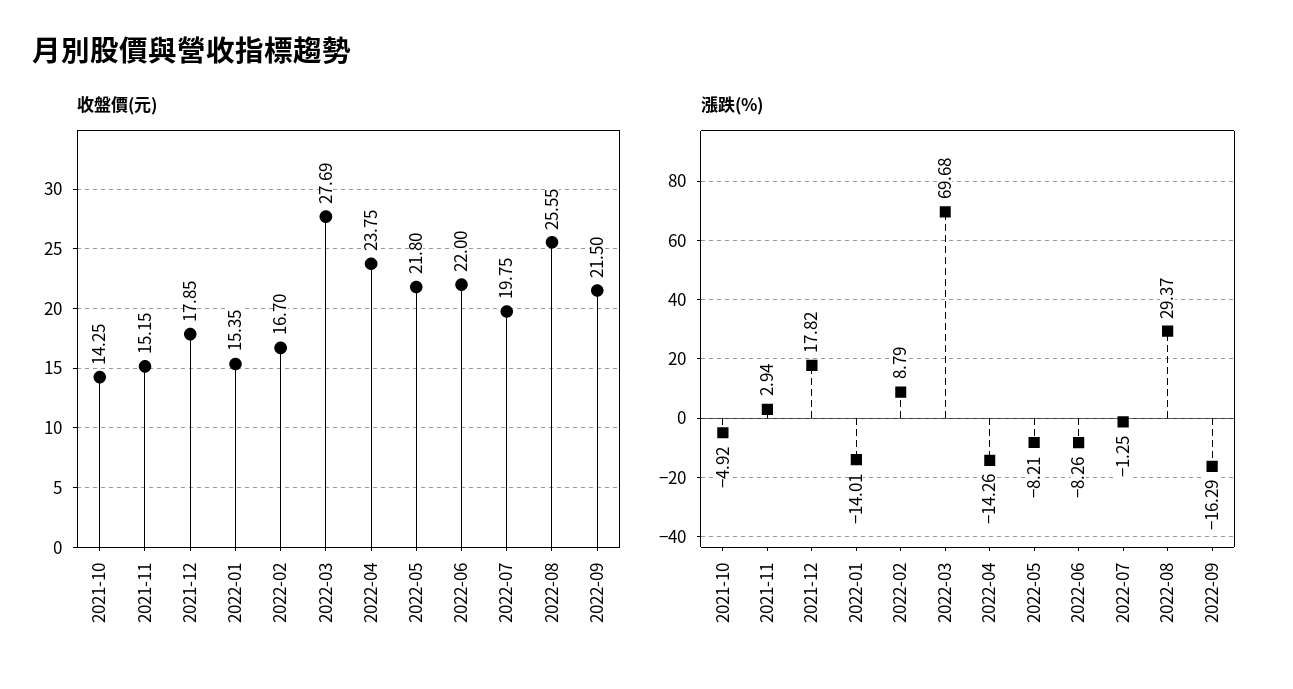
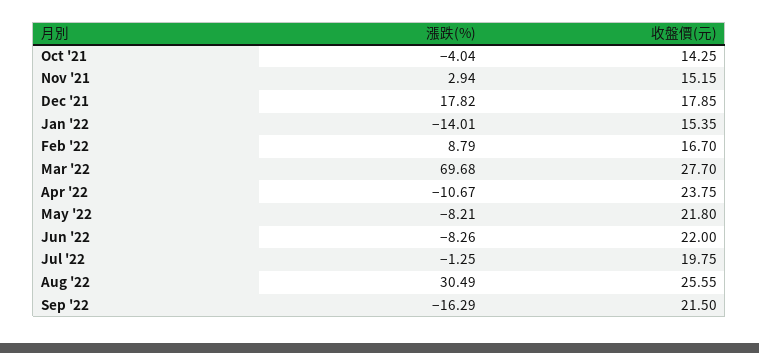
  {
    "收盤價(元)": {
      "2021-10": 14.25,
      "2021-11": 15.15,
      "2021-12": 17.85,
      "2022-01": 15.35,
      "2022-02": 16.7,
-     "2022-03": 27.69,
+     "2022-03": 27.7,
      "2022-04": 23.75,
      "2022-05": 21.8,
      "2022-06": 22,
      "2022-07": 19.75,
      "2022-08": 25.55,
      "2022-09": 21.5
    },
    "漲跌(%)": {
-     "2021-10": -4.92,
+     "2021-10": -4.04,
      "2021-11": 2.94,
      "2021-12": 17.82,
      "2022-01": -14.01,
      "2022-02": 8.79,
      "2022-03": 69.68,
-     "2022-04": -14.26,
+     "2022-04": -10.67,
      "2022-05": -8.21,
      "2022-06": -8.26,
      "2022-07": -1.25,
-     "2022-08": 29.37,
+     "2022-08": 30.49,
      "2022-09": -16.29
    }
  }

